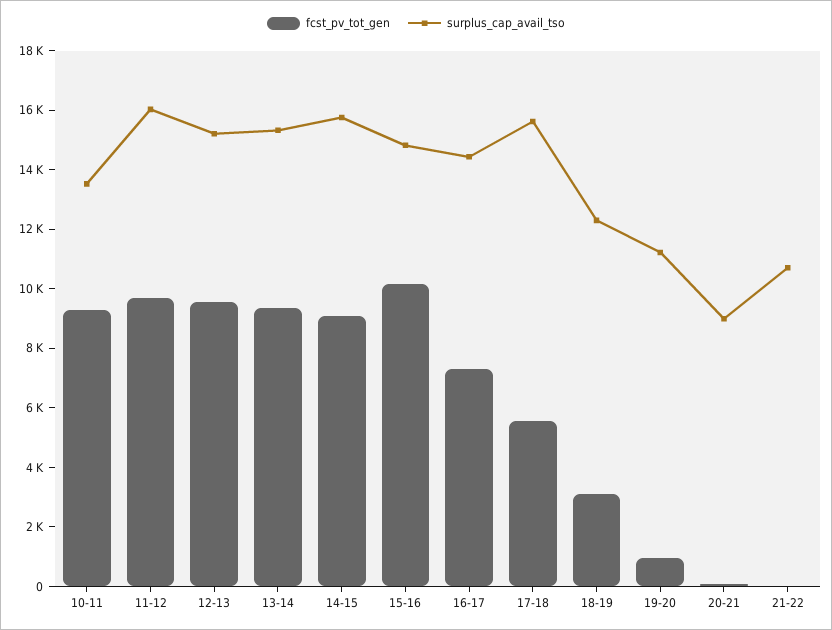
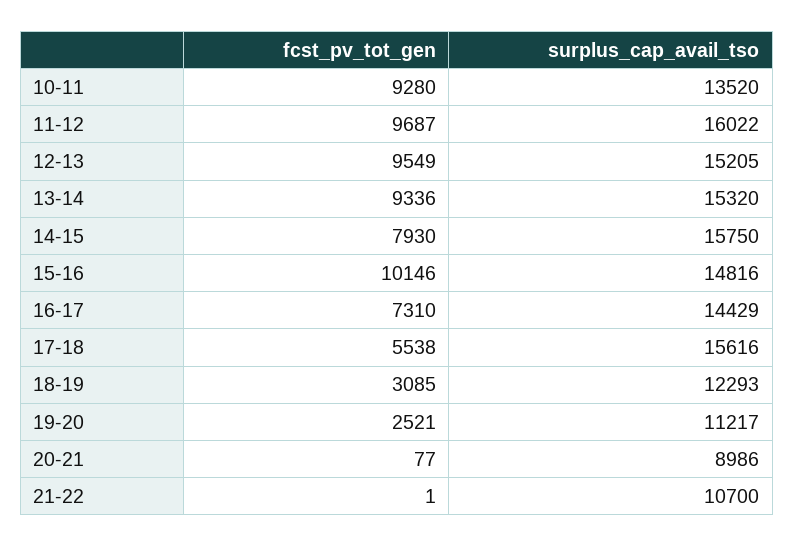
  {
    "fcst_pv_tot_gen": {
      "10-11": 9280,
      "11-12": 9687,
      "12-13": 9549,
      "13-14": 9336,
-     "14-15": 9000,
+     "14-15": 7930,
      "15-16": 10146,
      "16-17": 7310,
      "17-18": 5538,
      "18-19": 3085,
-     "19-20": 1000,
+     "19-20": 2521,
      "20-21": 77,
      "21-22": 1
    },
    "surplus_cap_avail_tso": {
      "10-11": 13520,
      "11-12": 16022,
      "12-13": 15205,
      "13-14": 15320,
      "14-15": 15750,
      "15-16": 14816,
      "16-17": 14429,
      "17-18": 15616,
      "18-19": 12293,
      "19-20": 11217,
      "20-21": 8986,
      "21-22": 10700
    }
  }

